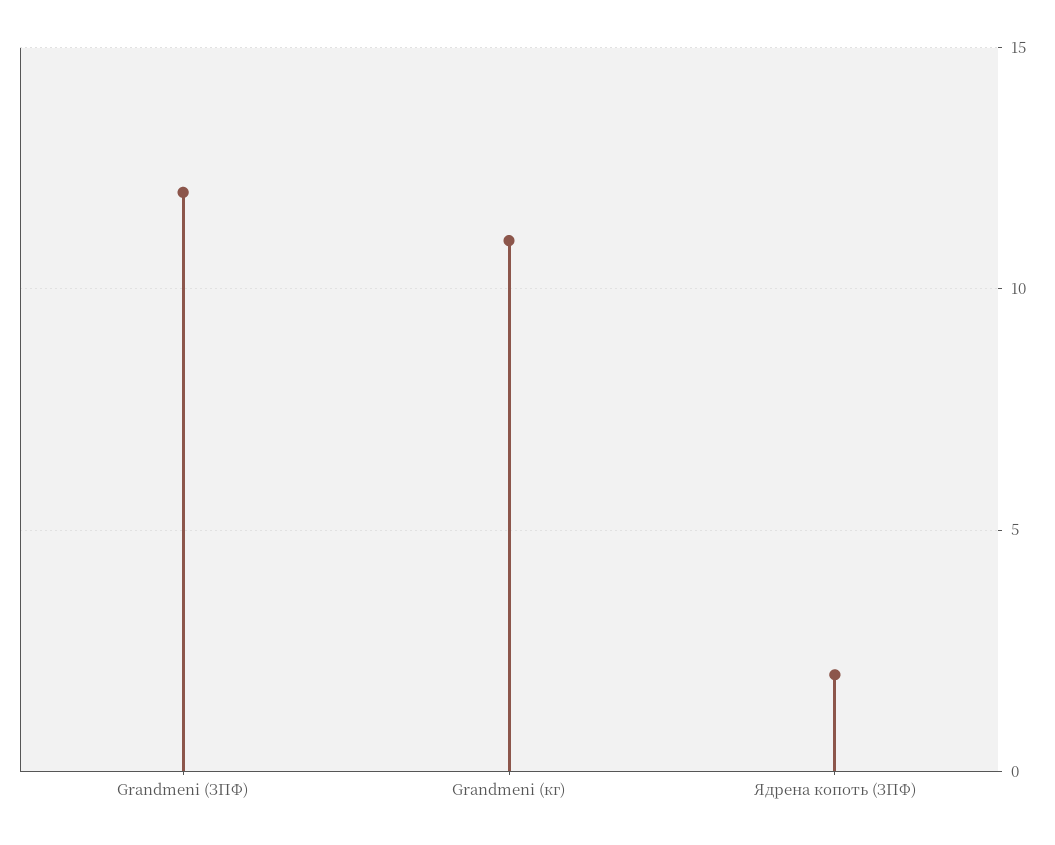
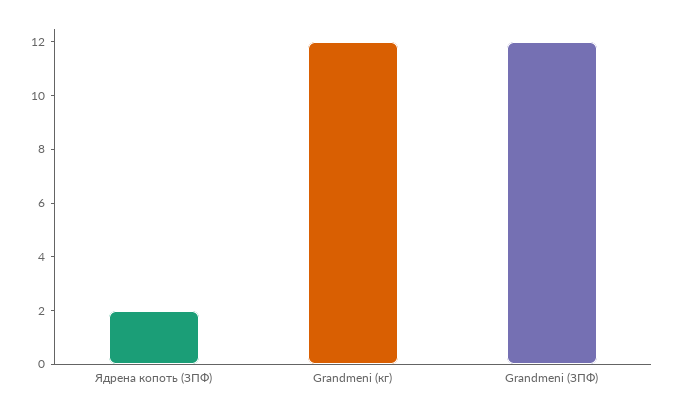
  {
    "Grandmeni (ЗПФ)": 12,
-   "Grandmeni (кг)": 11,
+   "Grandmeni (кг)": 12,
    "Ядрена копоть (ЗПФ)": 2
  }

